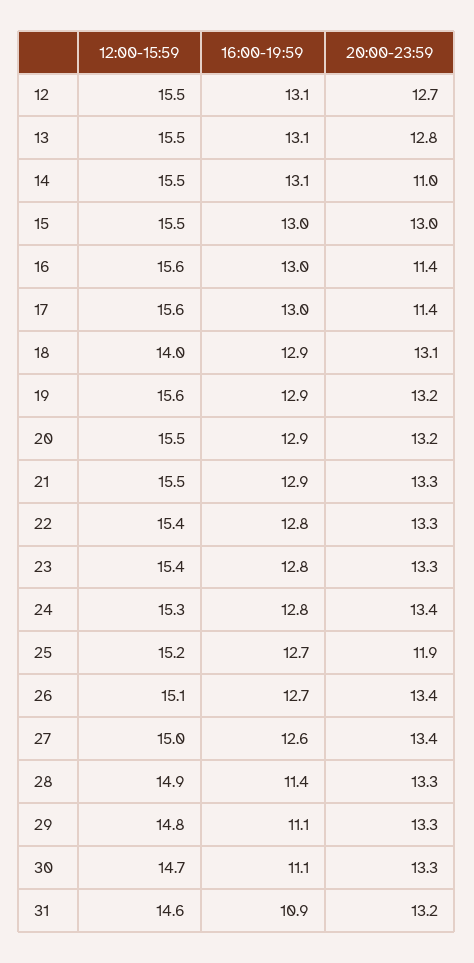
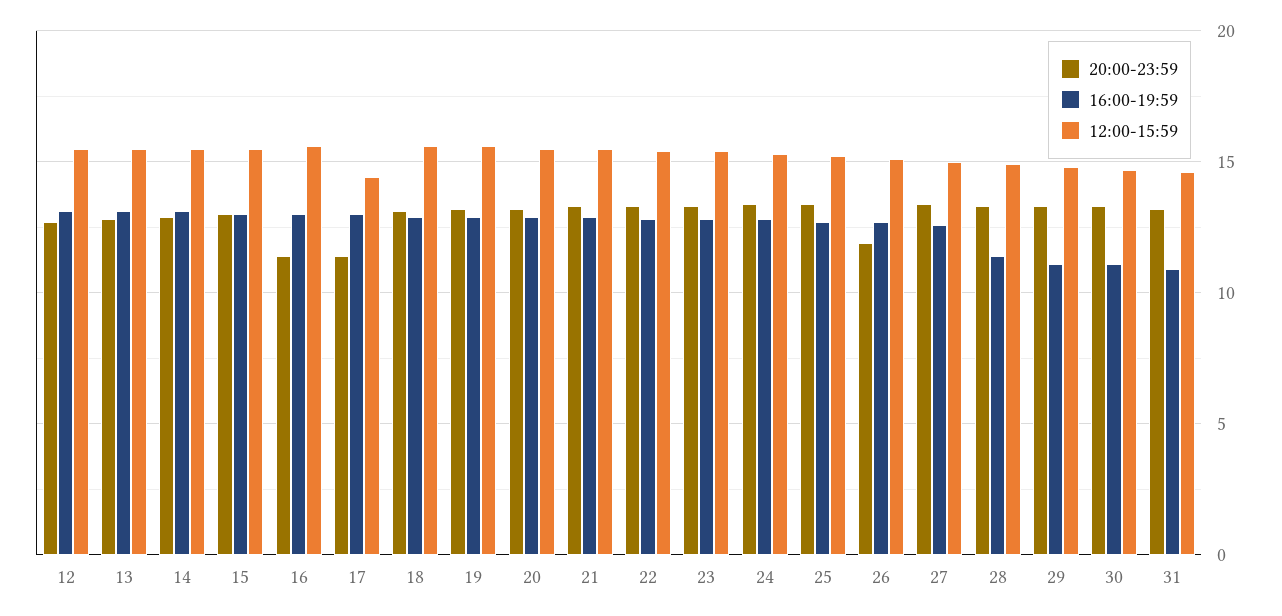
  {
    "12:00-15:59": {
      "12": 15.5,
      "13": 15.5,
      "14": 15.5,
      "15": 15.5,
      "16": 15.6,
-     "17": 15.6,
+     "17": 14.5,
-     "18": 14,
+     "18": 15.5,
      "19": 15.6,
      "20": 15.5,
      "21": 15.5,
      "22": 15.4,
      "23": 15.4,
      "24": 15.3,
      "25": 15.2,
      "26": 15.1,
      "27": 15,
      "28": 14.9,
      "29": 14.8,
      "30": 14.7,
      "31": 14.6
    },
    "16:00-19:59": {
      "12": 13.1,
      "13": 13.1,
      "14": 13.1,
      "15": 13,
      "16": 13,
      "17": 13,
      "18": 12.9,
      "19": 12.9,
      "20": 12.9,
      "21": 12.9,
      "22": 12.8,
      "23": 12.8,
      "24": 12.8,
      "25": 12.7,
      "26": 12.7,
      "27": 12.6,
      "28": 11.4,
      "29": 11.1,
      "30": 11.1,
      "31": 10.9
    },
    "20:00-23:59": {
      "12": 12.7,
      "13": 12.8,
-     "14": 11,
+     "14": 13,
      "15": 13,
      "16": 11.4,
      "17": 11.4,
      "18": 13.1,
      "19": 13.2,
      "20": 13.2,
      "21": 13.3,
      "22": 13.3,
      "23": 13.3,
      "24": 13.4,
-     "25": 11.9,
+     "25": 13.5,
-     "26": 13.4,
+     "26": 12,
      "27": 13.4,
      "28": 13.3,
      "29": 13.3,
      "30": 13.3,
      "31": 13.2
    }
  }

